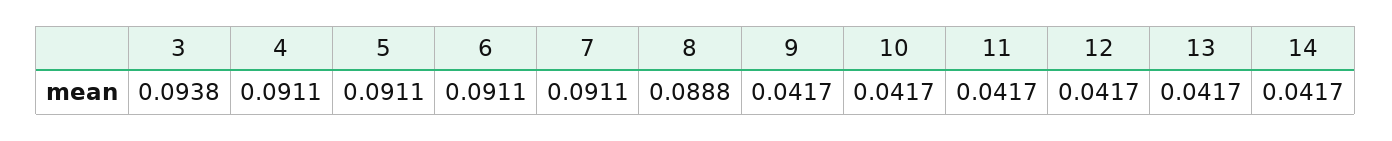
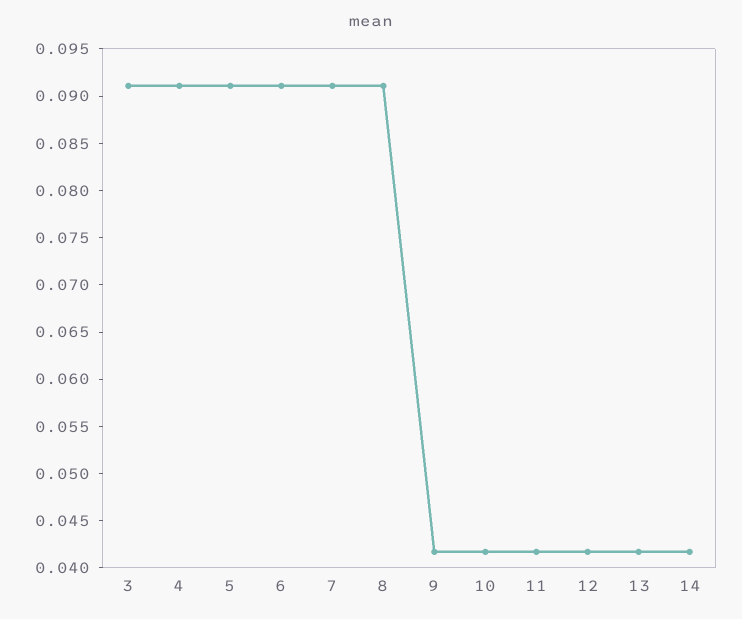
  {
-   "3": 0.0938,
+   "3": 0.091,
    "4": 0.0911,
    "5": 0.0911,
    "6": 0.0911,
    "7": 0.0911,
-   "8": 0.0888,
+   "8": 0.091,
    "9": 0.0417,
    "10": 0.0417,
    "11": 0.0417,
    "12": 0.0417,
    "13": 0.0417,
    "14": 0.0417
  }

